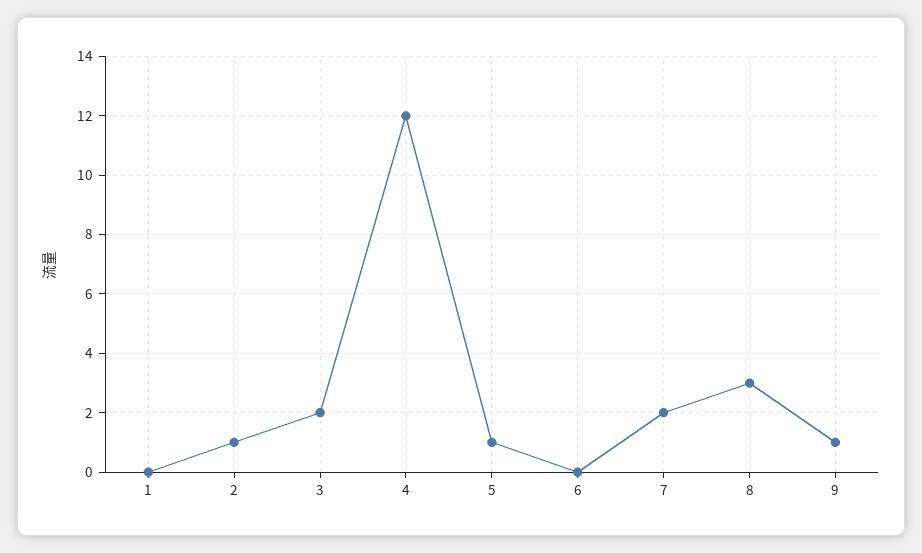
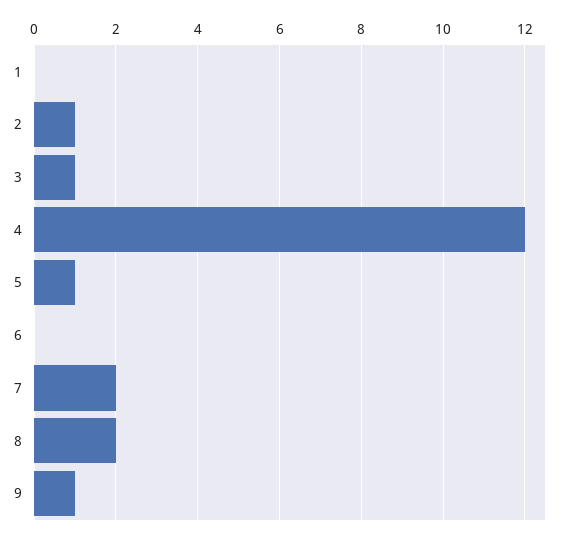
  {
    "1": 0,
    "2": 1,
-   "3": 2,
+   "3": 1,
    "4": 12,
    "5": 1,
    "6": 0,
    "7": 2,
-   "8": 3,
+   "8": 2,
    "9": 1
  }

